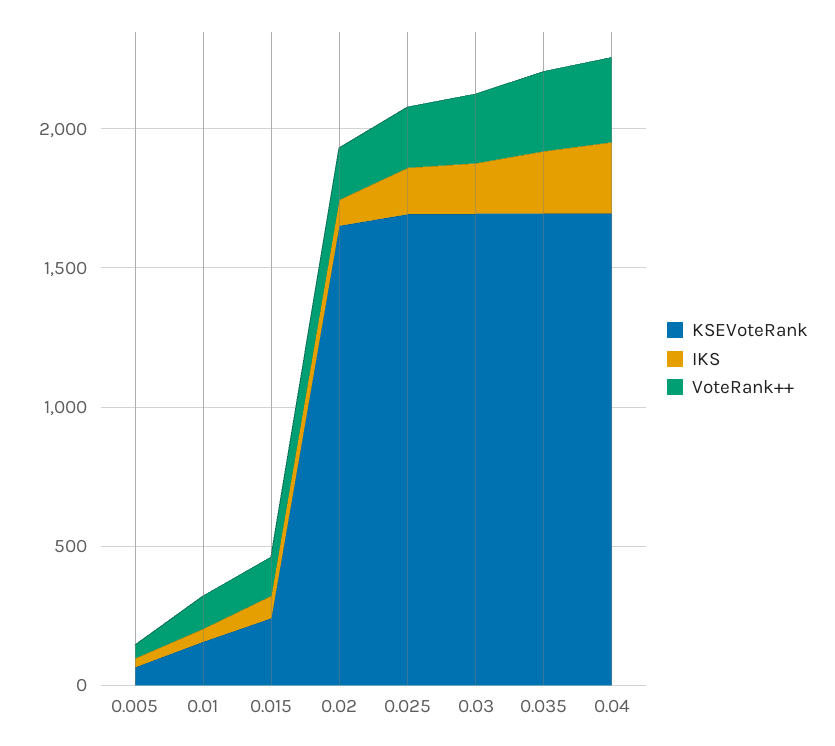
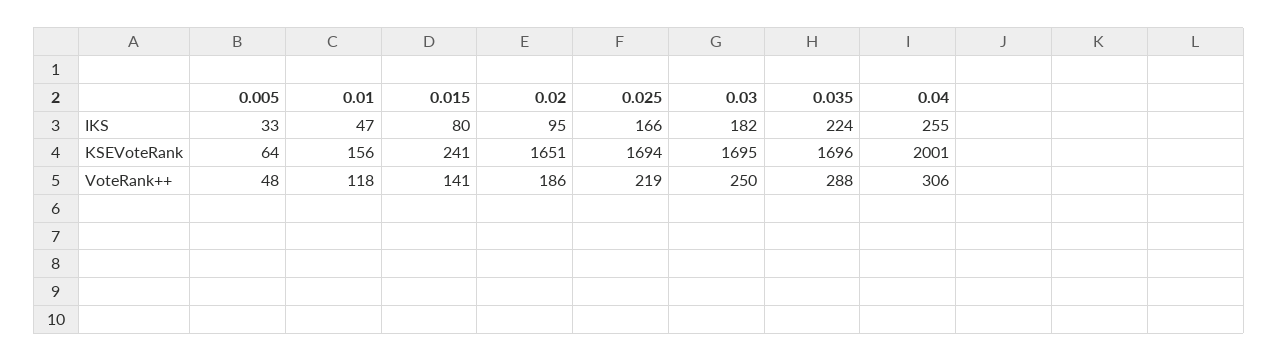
  {
    "KSEVoteRank": {
      "0.005": 64,
      "0.01": 156,
      "0.015": 241,
      "0.02": 1651,
      "0.025": 1694,
      "0.03": 1695,
      "0.035": 1696,
-     "0.04": 1700
+     "0.04": 2001
    },
    "IKS": {
      "0.005": 33,
      "0.01": 47,
      "0.015": 80,
      "0.02": 95,
      "0.025": 166,
      "0.03": 182,
      "0.035": 224,
      "0.04": 255
    },
    "VoteRank++": {
      "0.005": 48,
      "0.01": 118,
      "0.015": 141,
      "0.02": 186,
      "0.025": 219,
      "0.03": 250,
      "0.035": 288,
      "0.04": 306
    }
  }

